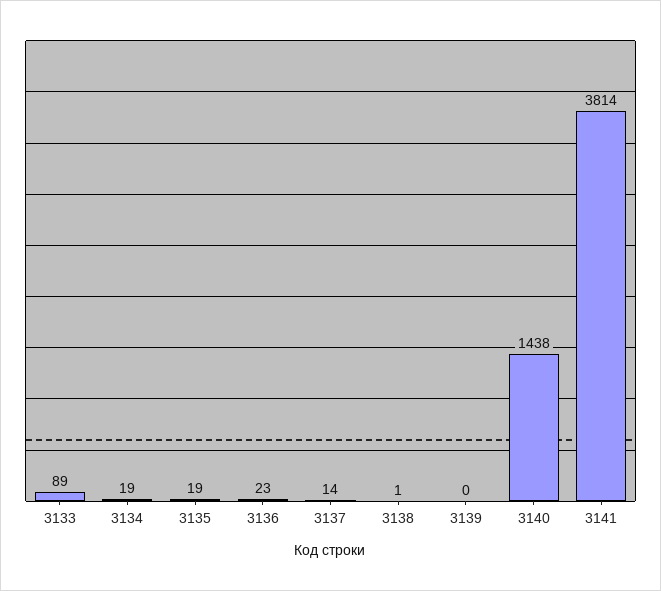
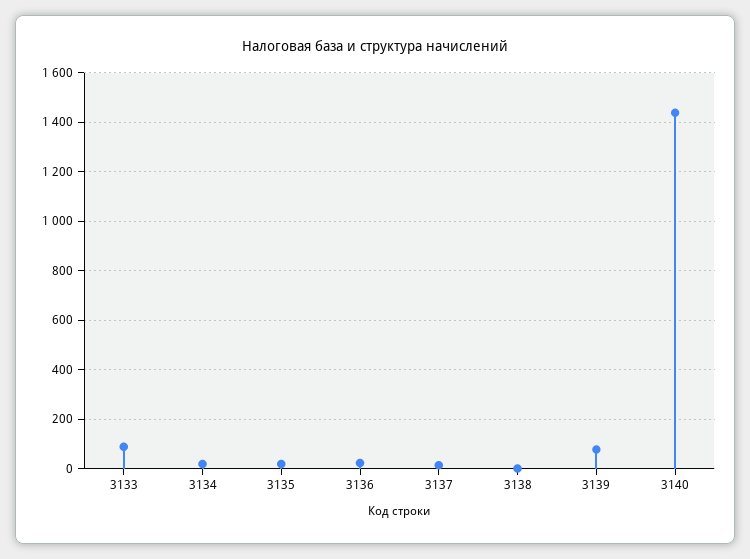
  {
    "3133": 89,
    "3134": 19,
    "3135": 19,
    "3136": 23,
    "3137": 14,
    "3138": 1,
-   "3139": 0,
+   "3139": 75,
-   "3140": 1438,
+   "3140": 1438
-   "3141": 3814
  }

